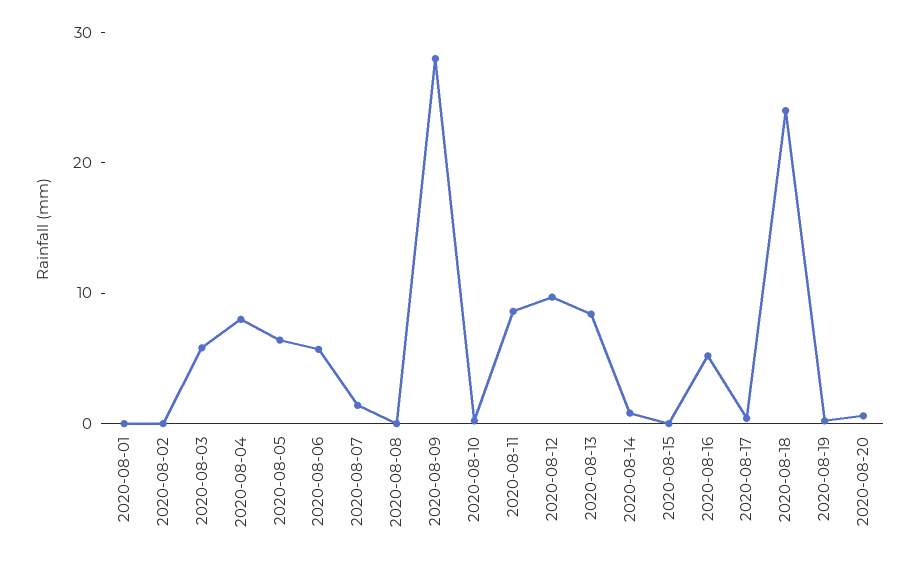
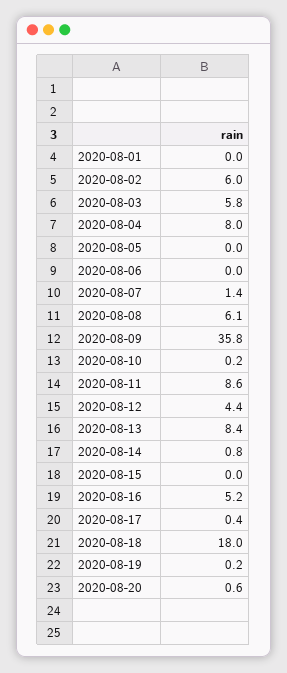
  {
    "2020-08-01": 0,
-   "2020-08-02": 0,
+   "2020-08-02": 6,
    "2020-08-03": 5.8,
    "2020-08-04": 8,
-   "2020-08-05": 6,
+   "2020-08-05": 0,
-   "2020-08-06": 6,
+   "2020-08-06": 0,
    "2020-08-07": 1.4,
-   "2020-08-08": 0,
+   "2020-08-08": 6.1,
-   "2020-08-09": 28,
+   "2020-08-09": 35.8,
    "2020-08-10": 0.2,
    "2020-08-11": 8.6,
-   "2020-08-12": 10,
+   "2020-08-12": 4.4,
    "2020-08-13": 8.4,
    "2020-08-14": 0.8,
    "2020-08-15": 0,
    "2020-08-16": 5.2,
    "2020-08-17": 0.4,
-   "2020-08-18": 24,
+   "2020-08-18": 18,
    "2020-08-19": 0.2,
    "2020-08-20": 0.6
  }

